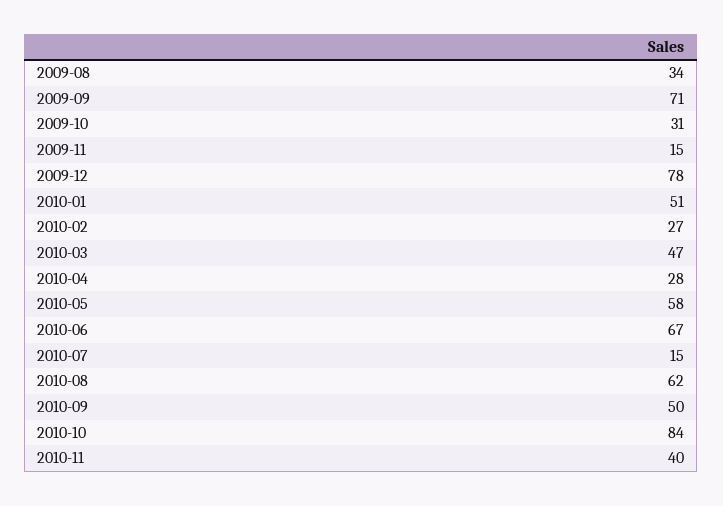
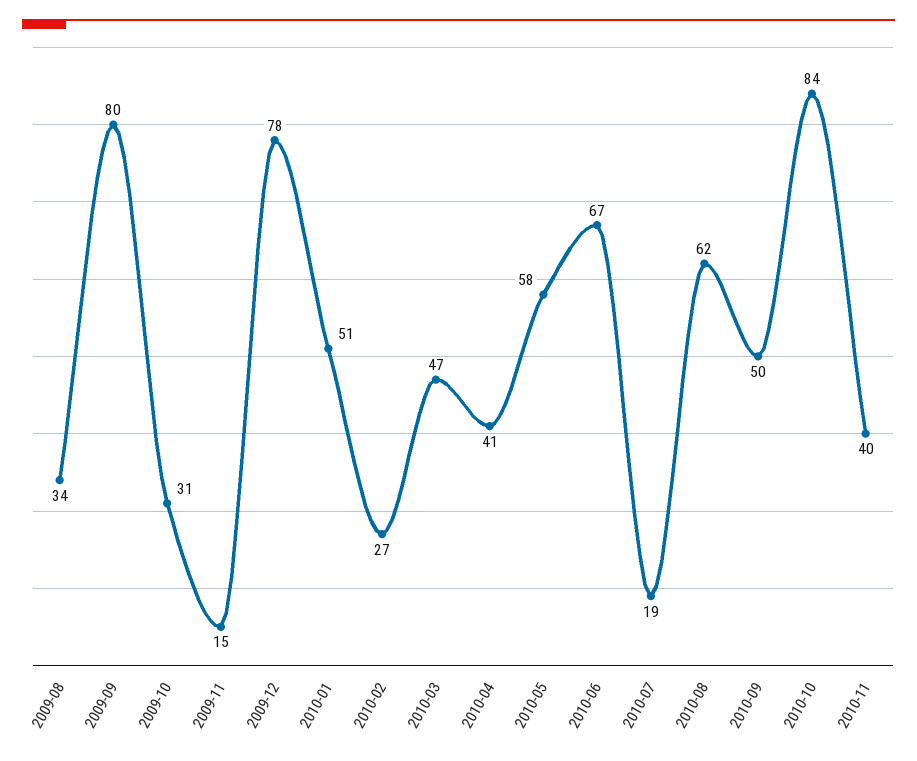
  {
    "2009-08": 34,
-   "2009-09": 71,
+   "2009-09": 80,
    "2009-10": 31,
    "2009-11": 15,
    "2009-12": 78,
    "2010-01": 51,
    "2010-02": 27,
    "2010-03": 47,
-   "2010-04": 28,
+   "2010-04": 41,
    "2010-05": 58,
    "2010-06": 67,
-   "2010-07": 15,
+   "2010-07": 19,
    "2010-08": 62,
    "2010-09": 50,
    "2010-10": 84,
    "2010-11": 40
  }

